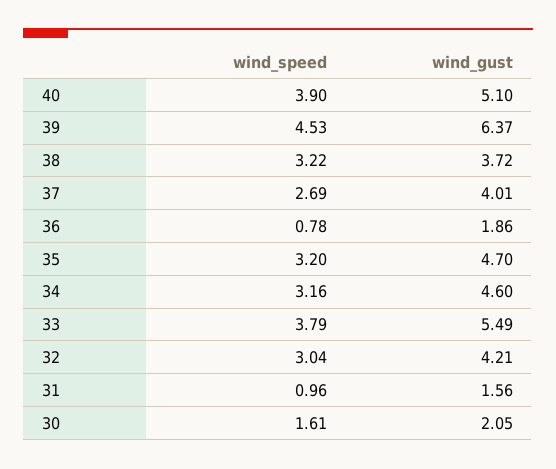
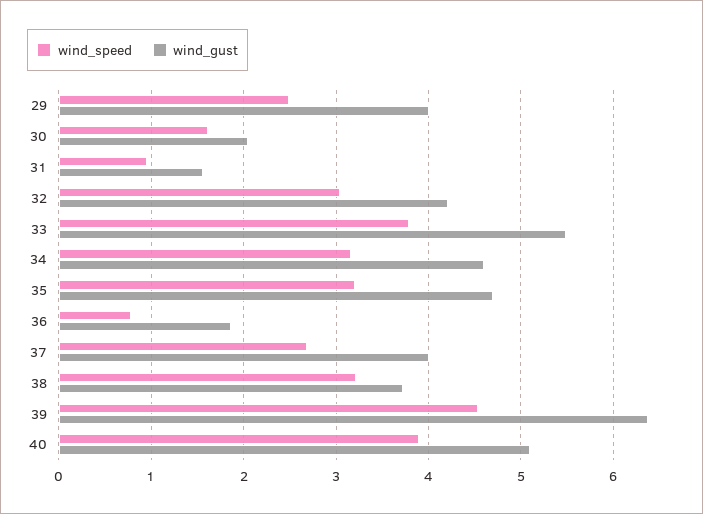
  {
    "wind_speed": {
      "40": 3.9,
      "39": 4.53,
      "38": 3.22,
      "37": 2.69,
      "36": 0.78,
      "35": 3.2,
      "34": 3.16,
      "33": 3.79,
      "32": 3.04,
      "31": 0.96,
-     "30": 1.61
+     "30": 1.61,
+     "29": 2.5
    },
    "wind_gust": {
      "40": 5.1,
      "39": 6.37,
      "38": 3.72,
      "37": 4.01,
      "36": 1.86,
      "35": 4.7,
      "34": 4.6,
      "33": 5.49,
      "32": 4.21,
      "31": 1.56,
-     "30": 2.05
+     "30": 2.05,
+     "29": 4
    }
  }

